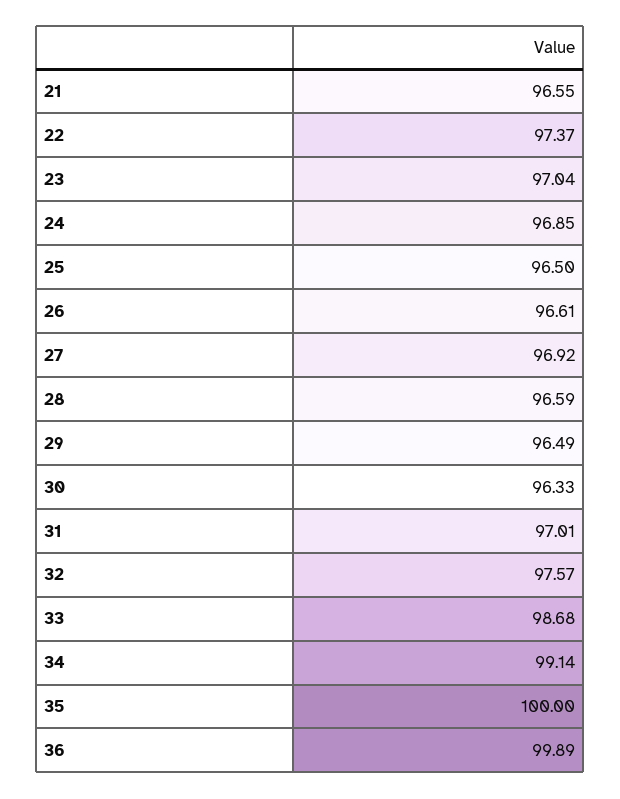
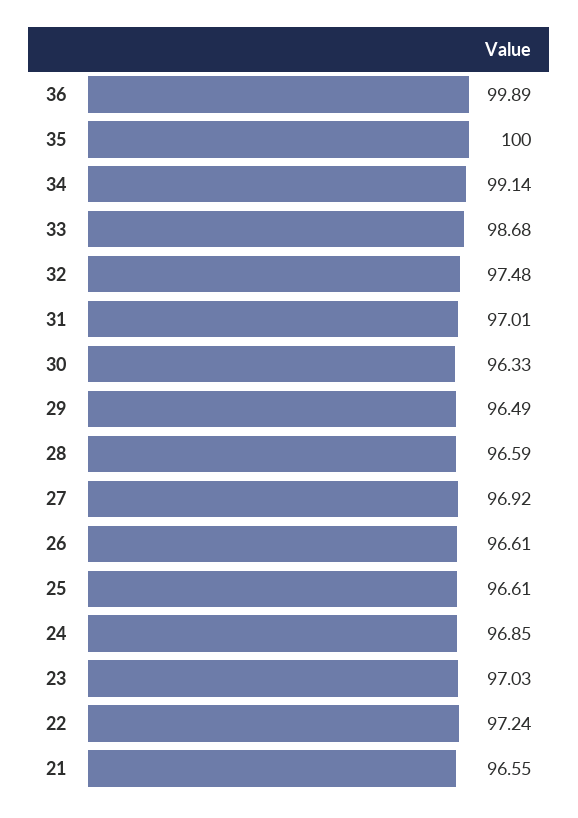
  {
    "21": 96.55,
-   "22": 97.37,
+   "22": 97.24,
-   "23": 97.04,
+   "23": 97.03,
    "24": 96.85,
-   "25": 96.5,
+   "25": 96.61,
    "26": 96.61,
    "27": 96.92,
    "28": 96.59,
    "29": 96.49,
    "30": 96.33,
    "31": 97.01,
-   "32": 97.57,
+   "32": 97.48,
    "33": 98.68,
    "34": 99.14,
    "35": 100,
    "36": 99.89
  }

